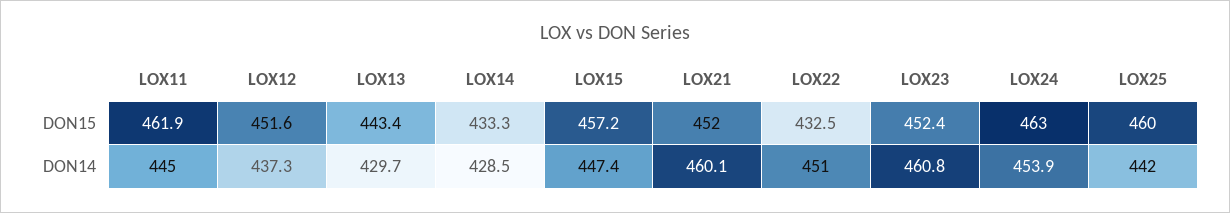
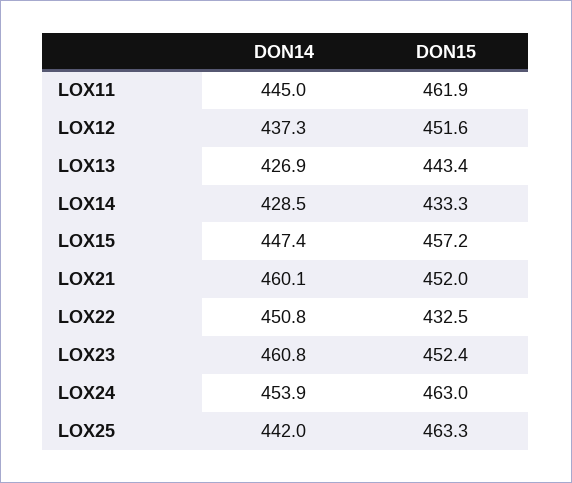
  {
    "LOX11": {
      "DON15": 461.9,
      "DON14": 445
    },
    "LOX12": {
      "DON15": 451.6,
      "DON14": 437.3
    },
    "LOX13": {
      "DON15": 443.4,
-     "DON14": 429.7
+     "DON14": 426.9
    },
    "LOX14": {
      "DON15": 433.3,
      "DON14": 428.5
    },
    "LOX15": {
      "DON15": 457.2,
      "DON14": 447.4
    },
    "LOX21": {
      "DON15": 452,
      "DON14": 460.1
    },
    "LOX22": {
      "DON15": 432.5,
-     "DON14": 451
+     "DON14": 450.8
    },
    "LOX23": {
      "DON15": 452.4,
      "DON14": 460.8
    },
    "LOX24": {
      "DON15": 463,
      "DON14": 453.9
    },
    "LOX25": {
-     "DON15": 460,
+     "DON15": 463.3,
      "DON14": 442
    }
  }

